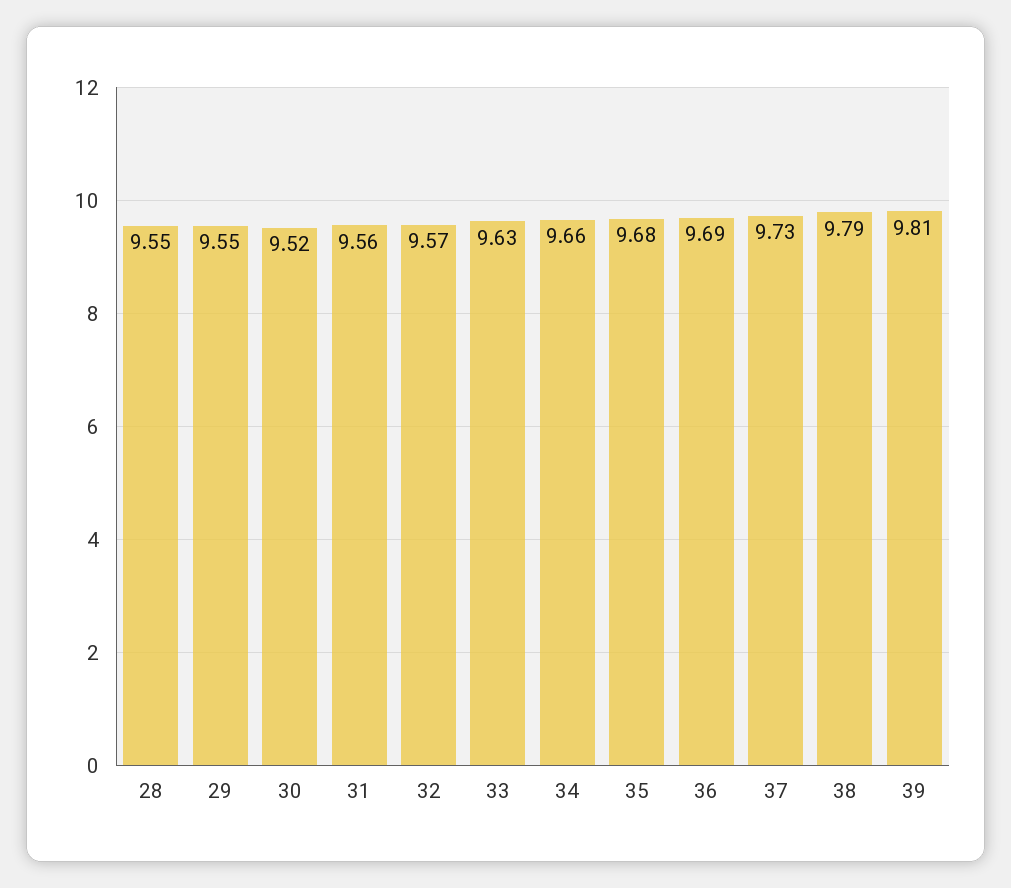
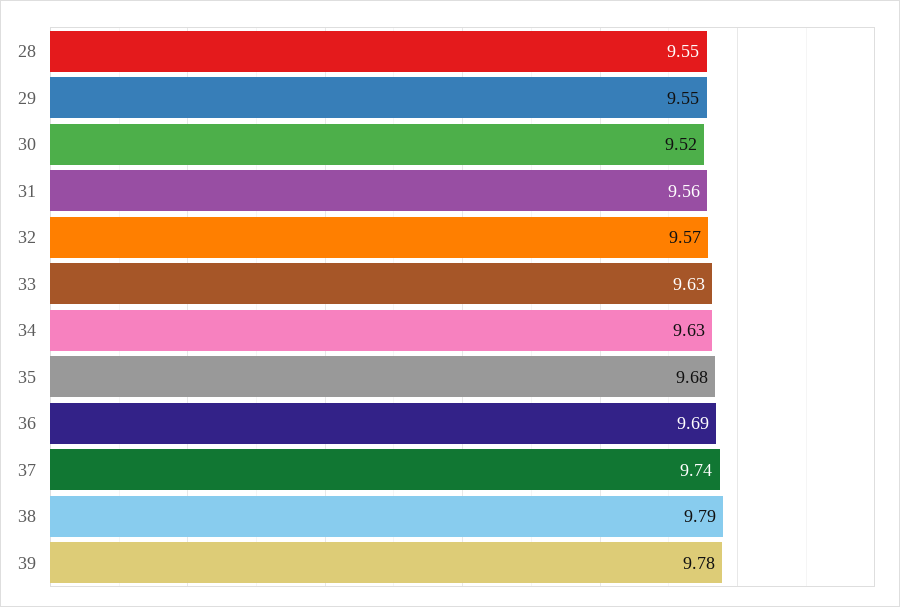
  {
    "28": 9.55,
    "29": 9.55,
    "30": 9.52,
    "31": 9.56,
    "32": 9.57,
    "33": 9.63,
-   "34": 9.66,
+   "34": 9.63,
    "35": 9.68,
    "36": 9.69,
-   "37": 9.73,
+   "37": 9.74,
    "38": 9.79,
-   "39": 9.81
+   "39": 9.78
  }

